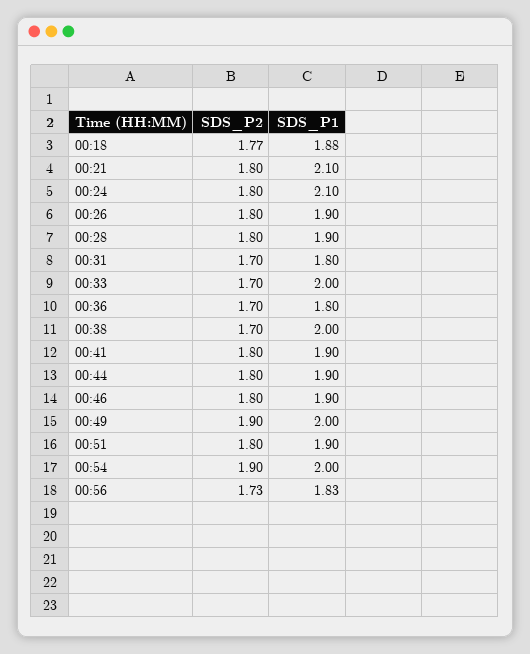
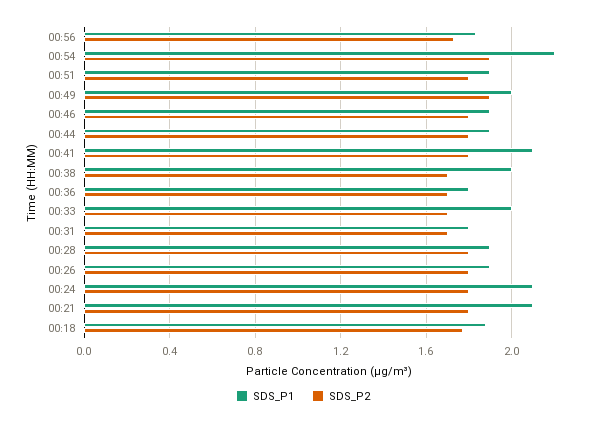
  {
    "SDS_P2": {
      "00:18": 1.77,
      "00:21": 1.8,
      "00:24": 1.8,
      "00:26": 1.8,
      "00:28": 1.8,
      "00:31": 1.7,
      "00:33": 1.7,
      "00:36": 1.7,
      "00:38": 1.7,
      "00:41": 1.8,
      "00:44": 1.8,
      "00:46": 1.8,
      "00:49": 1.9,
      "00:51": 1.8,
      "00:54": 1.9,
      "00:56": 1.73
    },
    "SDS_P1": {
      "00:18": 1.88,
      "00:21": 2.1,
      "00:24": 2.1,
      "00:26": 1.9,
      "00:28": 1.9,
      "00:31": 1.8,
      "00:33": 2,
      "00:36": 1.8,
      "00:38": 2,
-     "00:41": 1.9,
+     "00:41": 2.1,
      "00:44": 1.9,
      "00:46": 1.9,
      "00:49": 2,
      "00:51": 1.9,
-     "00:54": 2,
+     "00:54": 2.2,
      "00:56": 1.83
    }
  }

